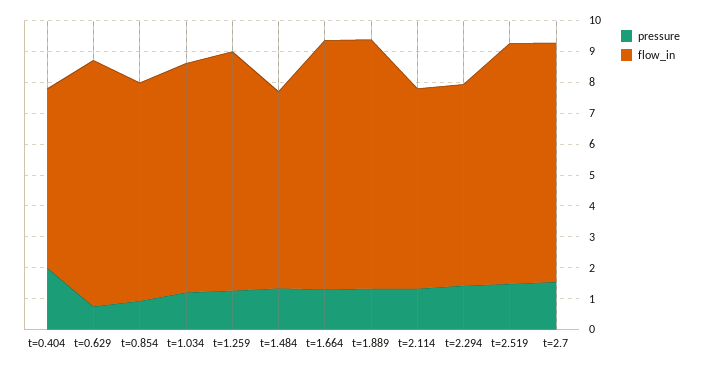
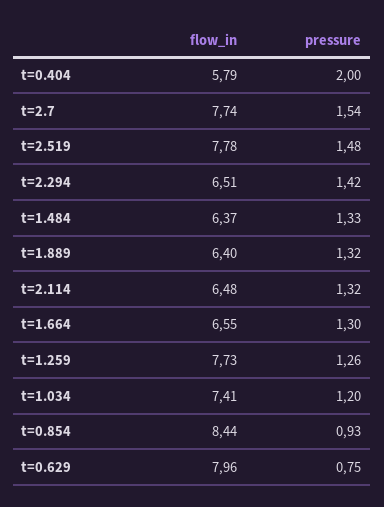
  {
    "pressure": {
      "t=0.404": 2,
      "t=0.629": 0.75,
      "t=0.854": 0.93,
      "t=1.034": 1.2,
      "t=1.259": 1.26,
      "t=1.484": 1.33,
      "t=1.664": 1.3,
      "t=1.889": 1.32,
      "t=2.114": 1.32,
      "t=2.294": 1.42,
      "t=2.519": 1.48,
      "t=2.7": 1.54
    },
    "flow_in": {
      "t=0.404": 5.79,
      "t=0.629": 7.96,
-     "t=0.854": 7,
+     "t=0.854": 8.44,
      "t=1.034": 7.41,
      "t=1.259": 7.73,
      "t=1.484": 6.37,
-     "t=1.664": 8,
+     "t=1.664": 6.55,
-     "t=1.889": 8,
+     "t=1.889": 6.4,
      "t=2.114": 6.48,
      "t=2.294": 6.51,
      "t=2.519": 7.78,
      "t=2.7": 7.74
    }
  }

